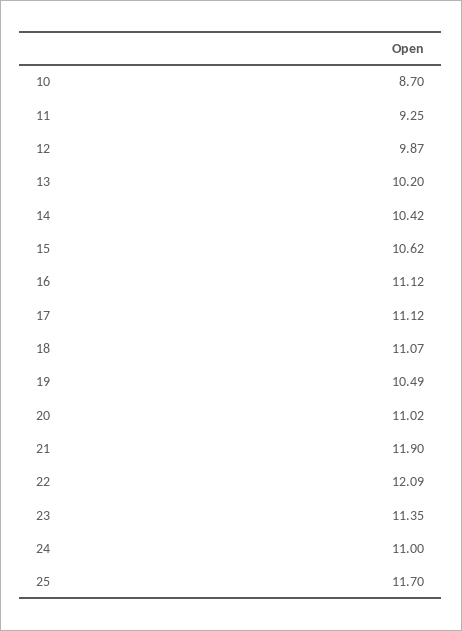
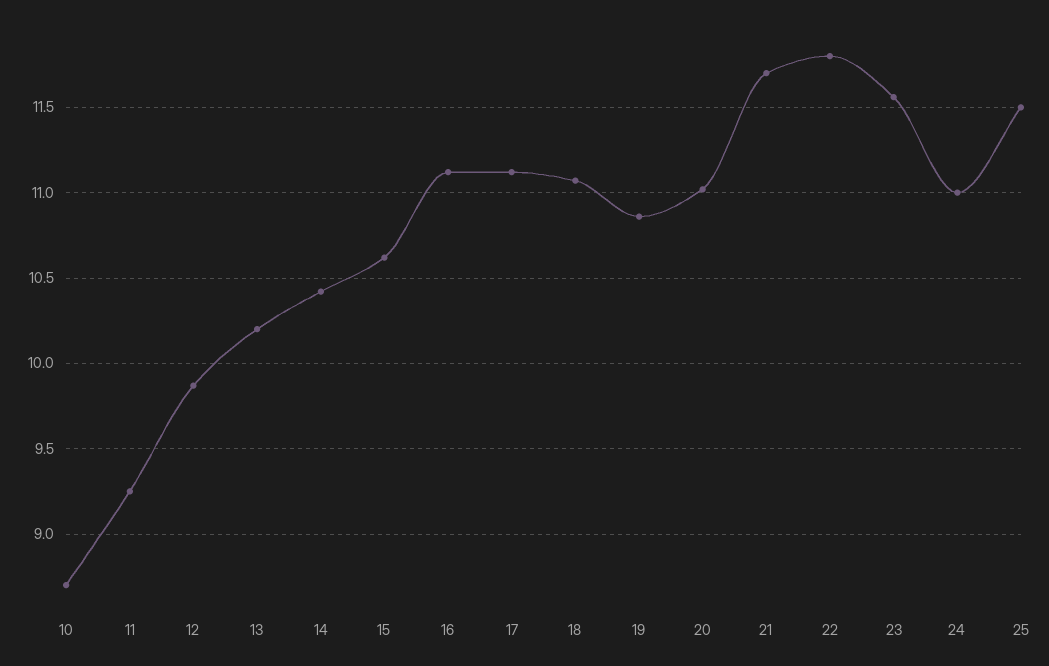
  {
    "10": 8.7,
    "11": 9.25,
    "12": 9.87,
    "13": 10.2,
    "14": 10.42,
    "15": 10.62,
    "16": 11.12,
    "17": 11.12,
    "18": 11.07,
-   "19": 10.49,
+   "19": 10.85,
    "20": 11.02,
-   "21": 11.9,
+   "21": 11.7,
-   "22": 12.09,
+   "22": 11.8,
-   "23": 11.35,
+   "23": 11.55,
    "24": 11,
-   "25": 11.7
+   "25": 11.5
  }

